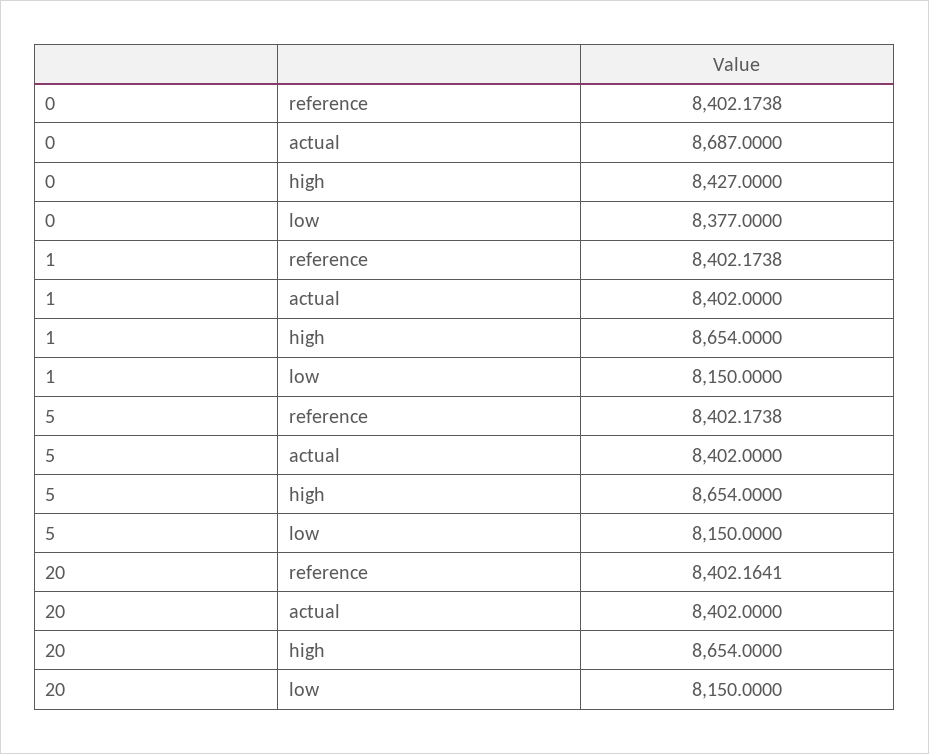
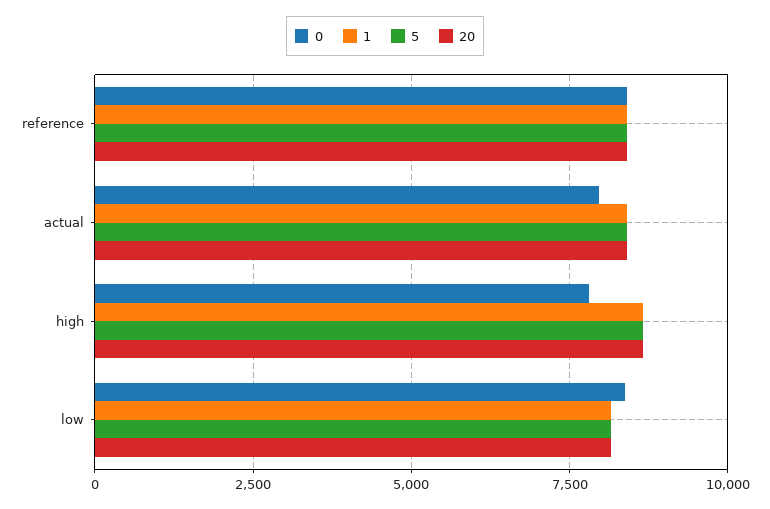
  {
    "0": {
      "reference": 8402.1738,
-     "actual": 8687,
+     "actual": 8000,
-     "high": 8427,
+     "high": 7750,
      "low": 8377
    },
    "1": {
      "reference": 8402.1738,
      "actual": 8402,
      "high": 8654,
      "low": 8150
    },
    "5": {
      "reference": 8402.1738,
      "actual": 8402,
      "high": 8654,
      "low": 8150
    },
    "20": {
      "reference": 8402.1641,
      "actual": 8402,
      "high": 8654,
      "low": 8150
    }
  }

